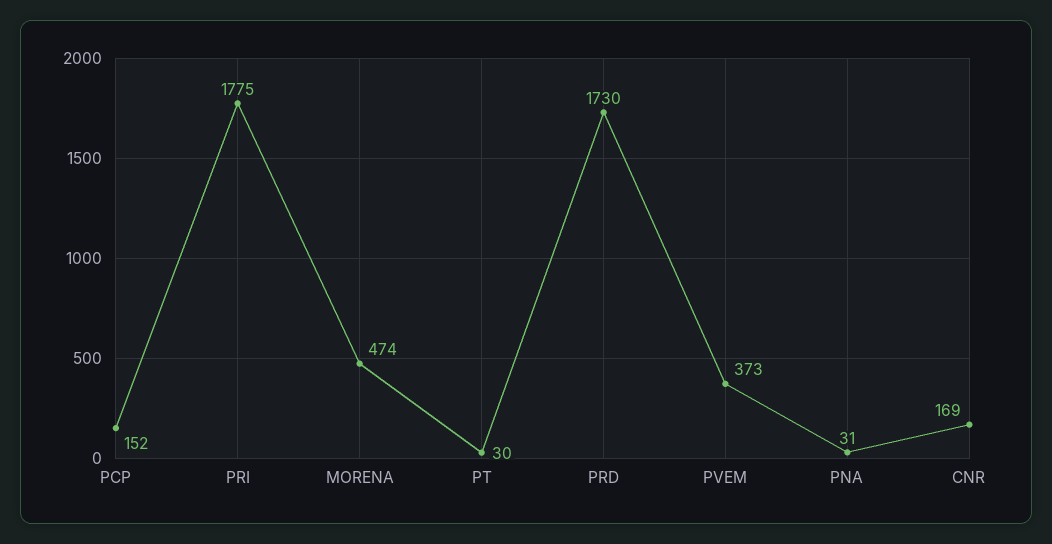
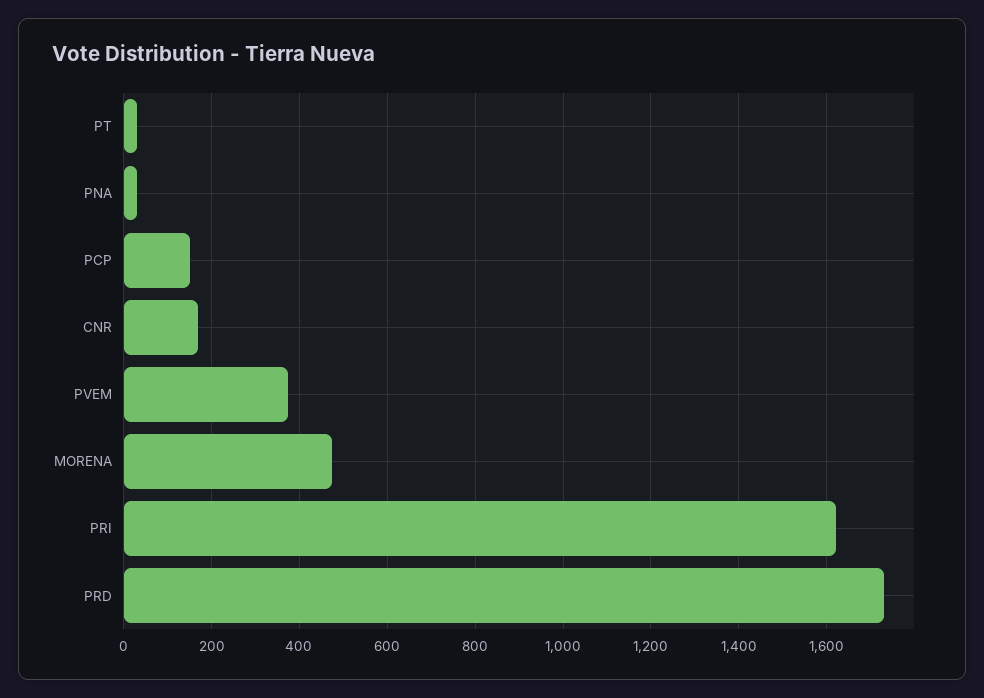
  {
    "PCP": 152,
-   "PRI": 1775,
+   "PRI": 1620,
    "MORENA": 474,
    "PT": 30,
    "PRD": 1730,
    "PVEM": 373,
    "PNA": 31,
    "CNR": 169
  }

